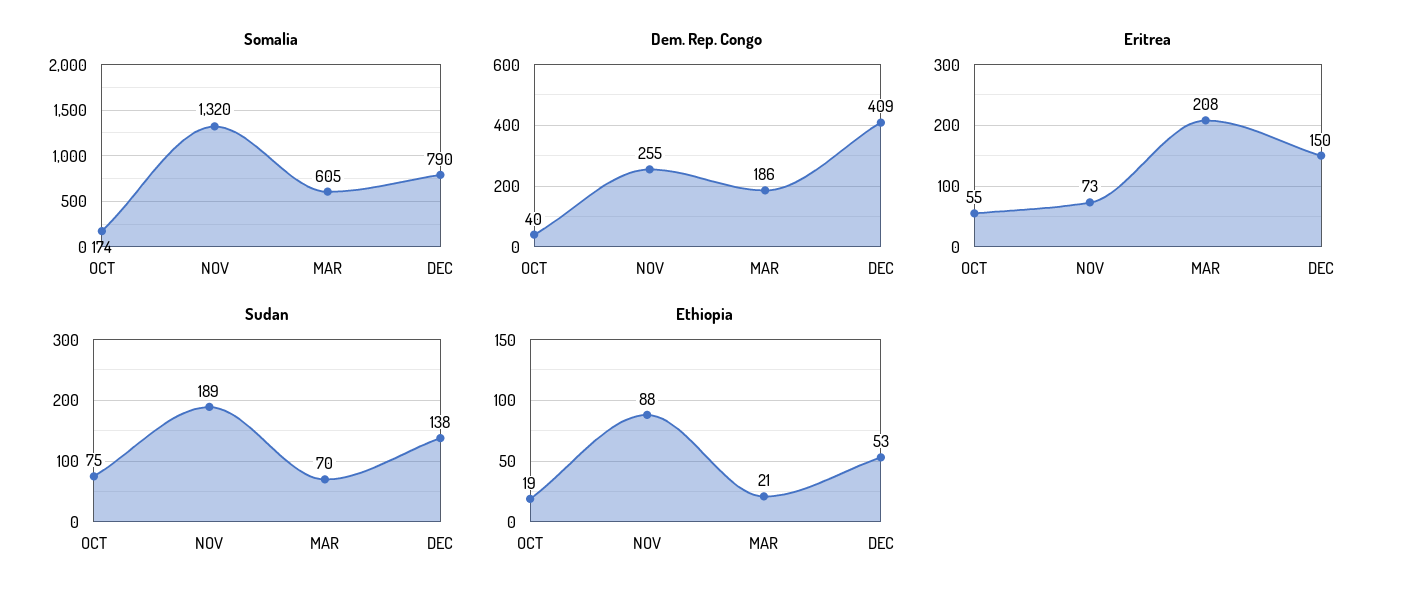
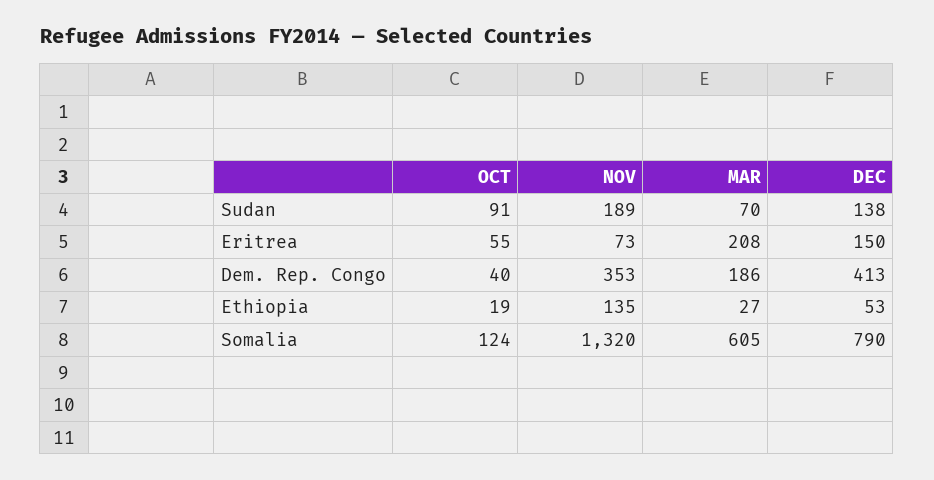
  {
    "Somalia": {
-     "OCT": 174,
+     "OCT": 124,
      "NOV": 1320,
      "MAR": 605,
      "DEC": 790
    },
    "Dem. Rep. Congo": {
      "OCT": 40,
-     "NOV": 255,
+     "NOV": 353,
      "MAR": 186,
-     "DEC": 409
+     "DEC": 413
    },
    "Eritrea": {
      "OCT": 55,
      "NOV": 73,
      "MAR": 208,
      "DEC": 150
    },
    "Sudan": {
-     "OCT": 75,
+     "OCT": 91,
      "NOV": 189,
      "MAR": 70,
      "DEC": 138
    },
    "Ethiopia": {
      "OCT": 19,
-     "NOV": 88,
+     "NOV": 135,
-     "MAR": 21,
+     "MAR": 27,
      "DEC": 53
    }
  }

